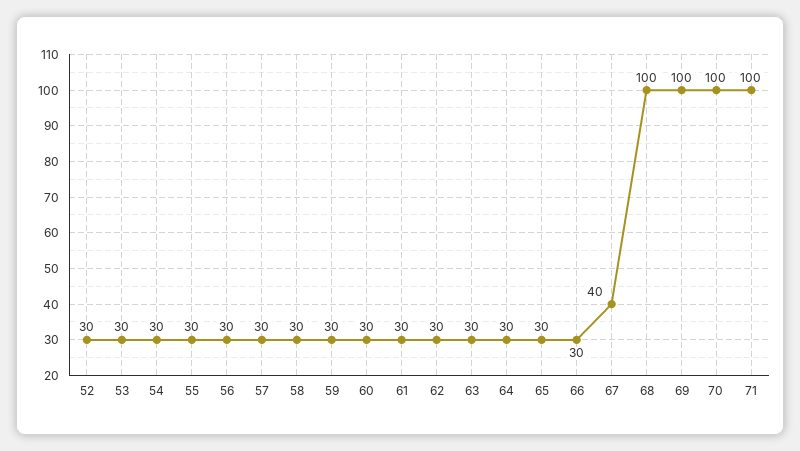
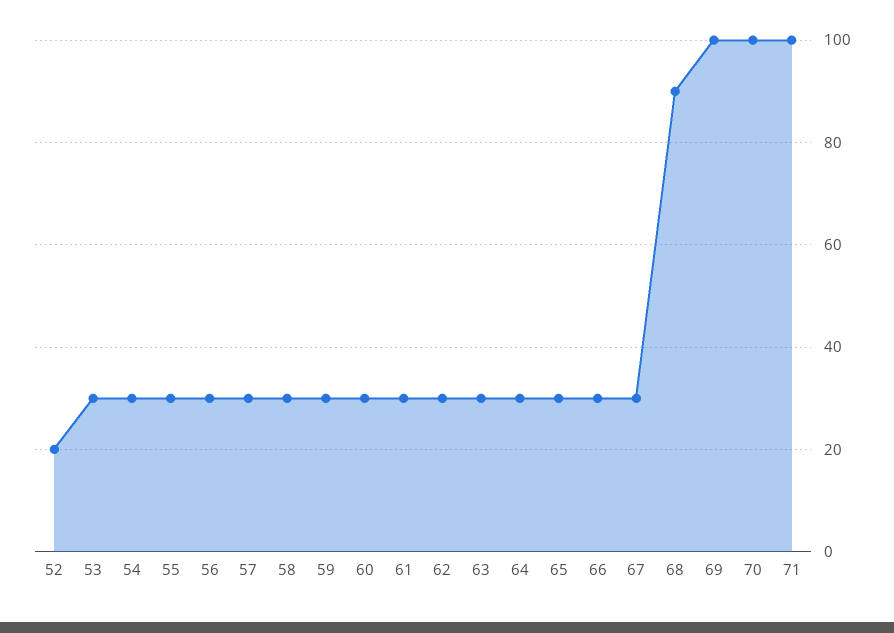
  {
-   "52": 30,
+   "52": 20,
    "53": 30,
    "54": 30,
    "55": 30,
    "56": 30,
    "57": 30,
    "58": 30,
    "59": 30,
    "60": 30,
    "61": 30,
    "62": 30,
    "63": 30,
    "64": 30,
    "65": 30,
    "66": 30,
-   "67": 40,
+   "67": 30,
-   "68": 100,
+   "68": 90,
    "69": 100,
    "70": 100,
    "71": 100
  }

